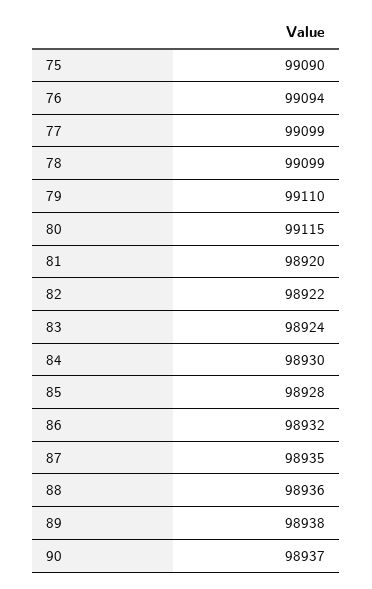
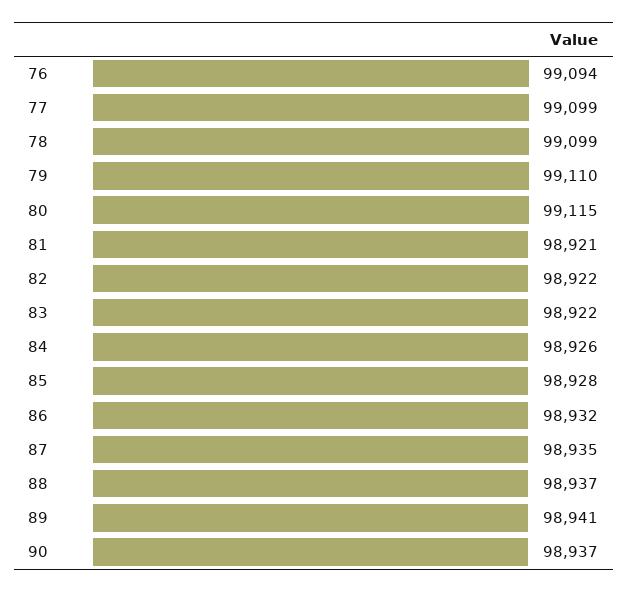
  {
-   "75": 99090,
    "76": 99094,
    "77": 99099,
    "78": 99099,
    "79": 99110,
    "80": 99115,
-   "81": 98920,
+   "81": 98921,
    "82": 98922,
-   "83": 98924,
+   "83": 98922,
-   "84": 98930,
+   "84": 98926,
    "85": 98928,
    "86": 98932,
    "87": 98935,
-   "88": 98936,
+   "88": 98937,
-   "89": 98938,
+   "89": 98941,
    "90": 98937
  }

